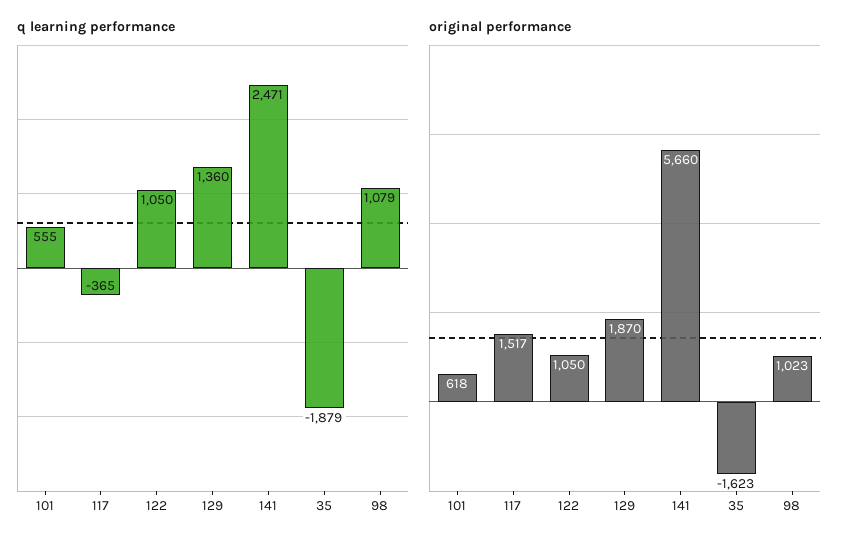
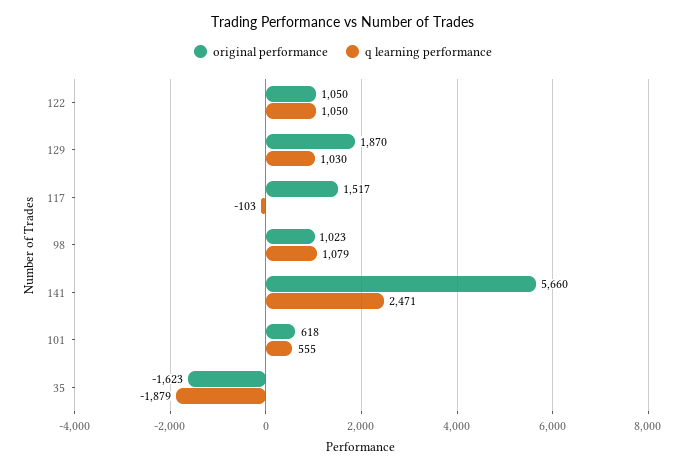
  {
    "q learning performance": {
      "101": 555,
-     "117": -365,
+     "117": -103,
      "122": 1050,
-     "129": 1360,
+     "129": 1030,
      "141": 2471,
      "35": -1879,
      "98": 1079
    },
    "original performance": {
      "101": 618,
      "117": 1517,
      "122": 1050,
      "129": 1870,
      "141": 5660,
      "35": -1623,
      "98": 1023
    }
  }

